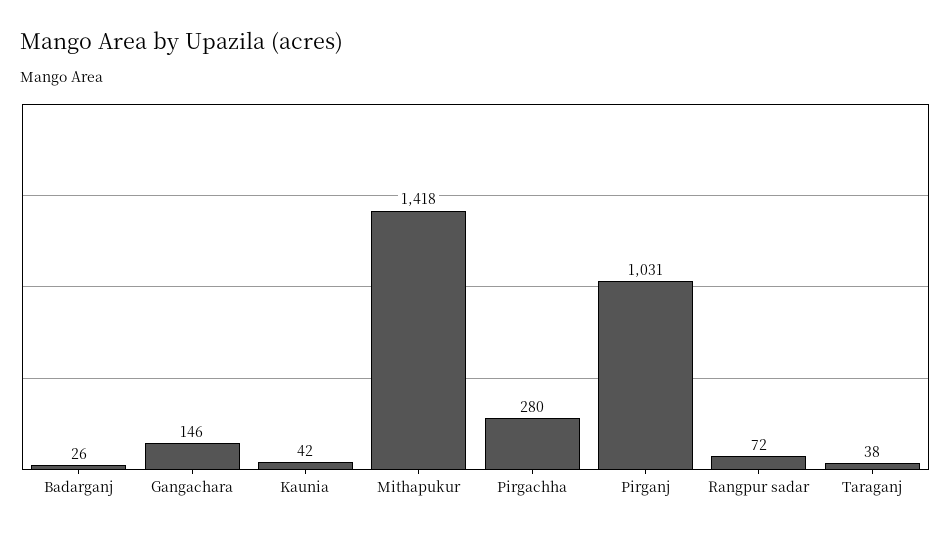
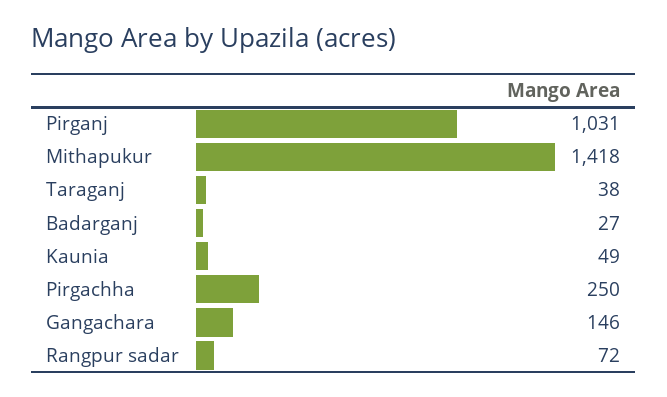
  {
-   "Badarganj": 26,
+   "Badarganj": 27,
    "Gangachara": 146,
-   "Kaunia": 42,
+   "Kaunia": 49,
    "Mithapukur": 1418,
-   "Pirgachha": 280,
+   "Pirgachha": 250,
    "Pirganj": 1031,
    "Rangpur sadar": 72,
    "Taraganj": 38
  }

